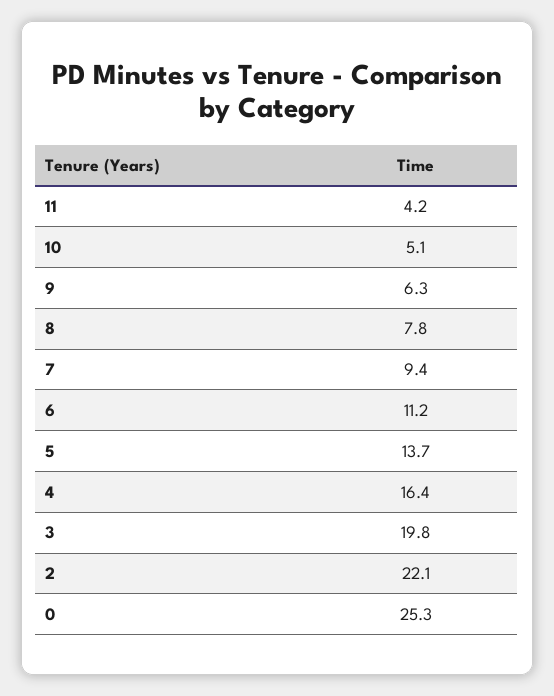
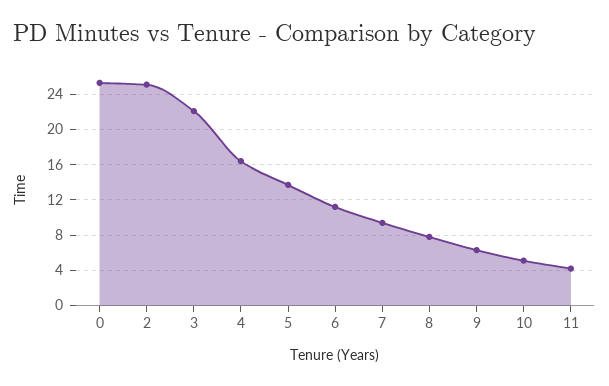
  {
    "11": 4.2,
    "10": 5.1,
    "9": 6.3,
    "8": 7.8,
    "7": 9.4,
    "6": 11.2,
    "5": 13.7,
    "4": 16.4,
-   "3": 19.8,
+   "3": 22,
-   "2": 22.1,
+   "2": 25,
    "0": 25.3
  }

